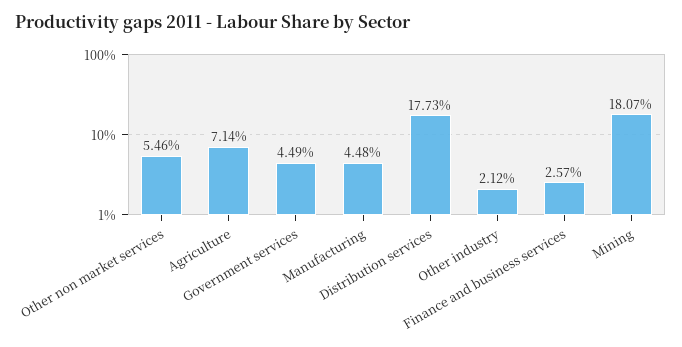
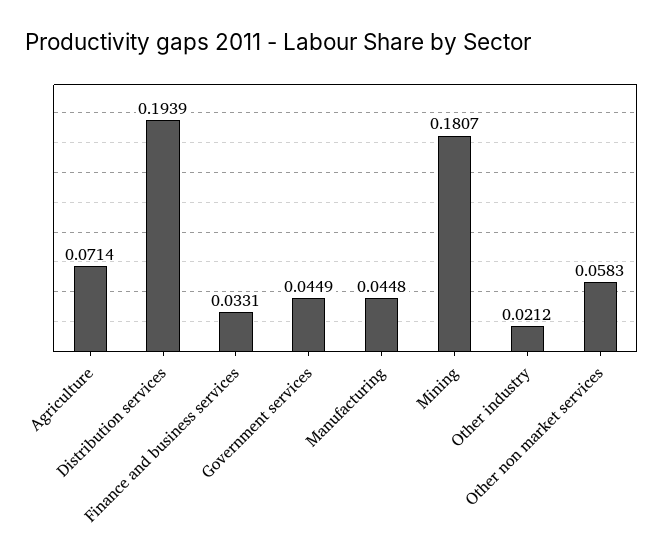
  {
-   "Other non market services": 0.0546,
+   "Other non market services": 0.0583,
    "Agriculture": 0.0714,
    "Government services": 0.0449,
    "Manufacturing": 0.0448,
-   "Distribution services": 0.1773,
+   "Distribution services": 0.1939,
    "Other industry": 0.0212,
-   "Finance and business services": 0.0257,
+   "Finance and business services": 0.0331,
    "Mining": 0.1807
  }

